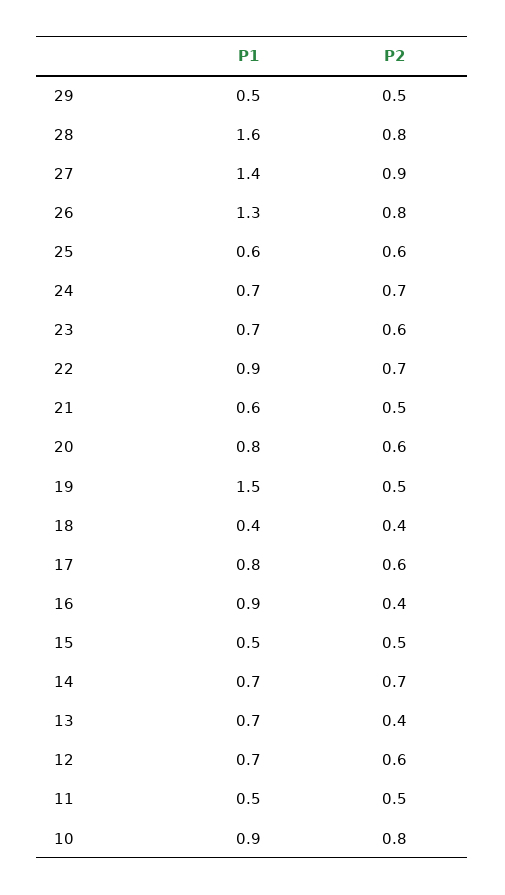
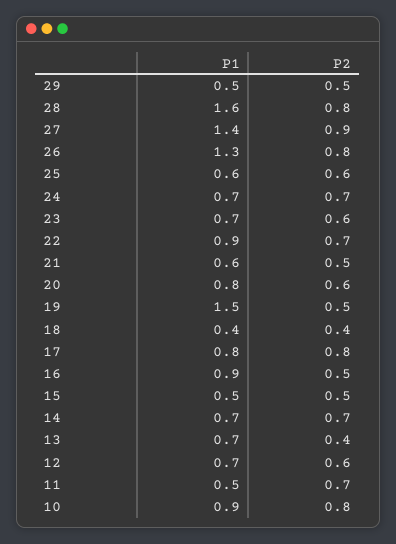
  {
    "P1": {
      "29": 0.5,
      "28": 1.6,
      "27": 1.4,
      "26": 1.3,
      "25": 0.6,
      "24": 0.7,
      "23": 0.7,
      "22": 0.9,
      "21": 0.6,
      "20": 0.8,
      "19": 1.5,
      "18": 0.4,
      "17": 0.8,
      "16": 0.9,
      "15": 0.5,
      "14": 0.7,
      "13": 0.7,
      "12": 0.7,
      "11": 0.5,
      "10": 0.9
    },
    "P2": {
      "29": 0.5,
      "28": 0.8,
      "27": 0.9,
      "26": 0.8,
      "25": 0.6,
      "24": 0.7,
      "23": 0.6,
      "22": 0.7,
      "21": 0.5,
      "20": 0.6,
      "19": 0.5,
      "18": 0.4,
-     "17": 0.6,
+     "17": 0.8,
-     "16": 0.4,
+     "16": 0.5,
      "15": 0.5,
      "14": 0.7,
      "13": 0.4,
      "12": 0.6,
-     "11": 0.5,
+     "11": 0.7,
      "10": 0.8
    }
  }

